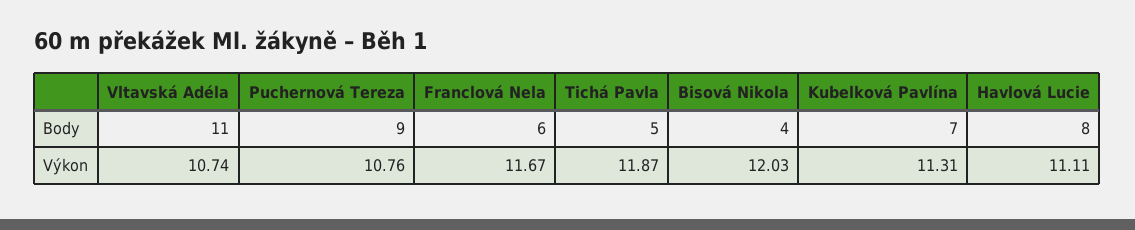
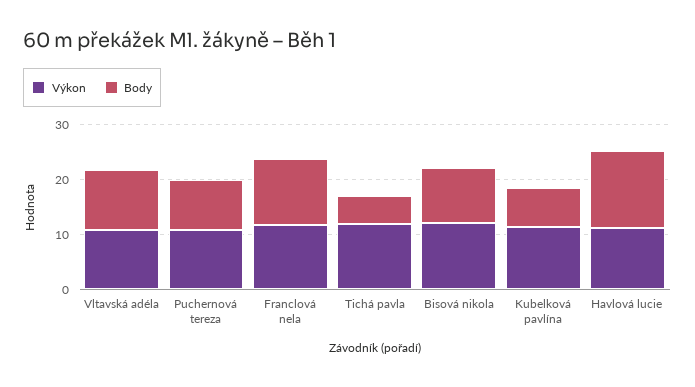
  {
    "Body": {
      "Vltavská Adéla": 11,
      "Puchernová Tereza": 9,
-     "Franclová Nela": 6,
+     "Franclová Nela": 12,
      "Tichá Pavla": 5,
-     "Bisová Nikola": 4,
+     "Bisová Nikola": 10,
      "Kubelková Pavlína": 7,
-     "Havlová Lucie": 8
+     "Havlová Lucie": 14
    },
    "Výkon": {
      "Vltavská Adéla": 10.74,
      "Puchernová Tereza": 10.76,
      "Franclová Nela": 11.67,
      "Tichá Pavla": 11.87,
      "Bisová Nikola": 12.03,
      "Kubelková Pavlína": 11.31,
      "Havlová Lucie": 11.11
    }
  }

